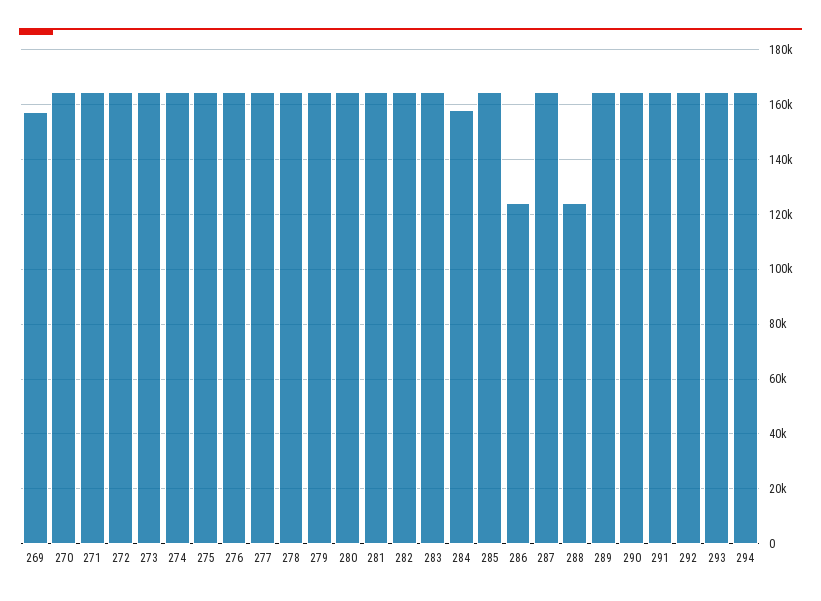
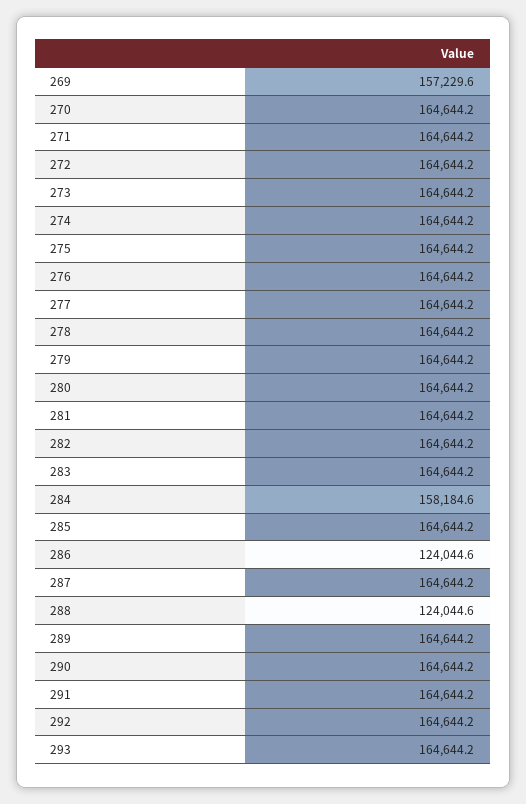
  {
    "269": 157229.6,
    "270": 164644.2,
    "271": 164644.2,
    "272": 164644.2,
    "273": 164644.2,
    "274": 164644.2,
    "275": 164644.2,
    "276": 164644.2,
    "277": 164644.2,
    "278": 164644.2,
    "279": 164644.2,
    "280": 164644.2,
    "281": 164644.2,
    "282": 164644.2,
    "283": 164644.2,
    "284": 158184.6,
    "285": 164644.2,
    "286": 124044.6,
    "287": 164644.2,
    "288": 124044.6,
    "289": 164644.2,
    "290": 164644.2,
    "291": 164644.2,
    "292": 164644.2,
-   "293": 164644.2,
+   "293": 164644.2
-   "294": 165000
  }

